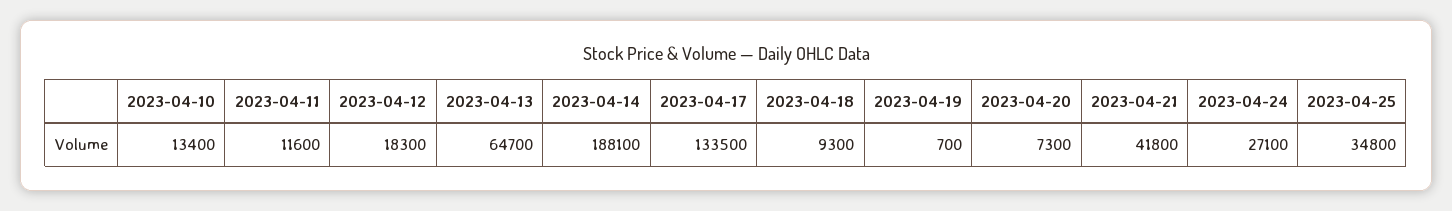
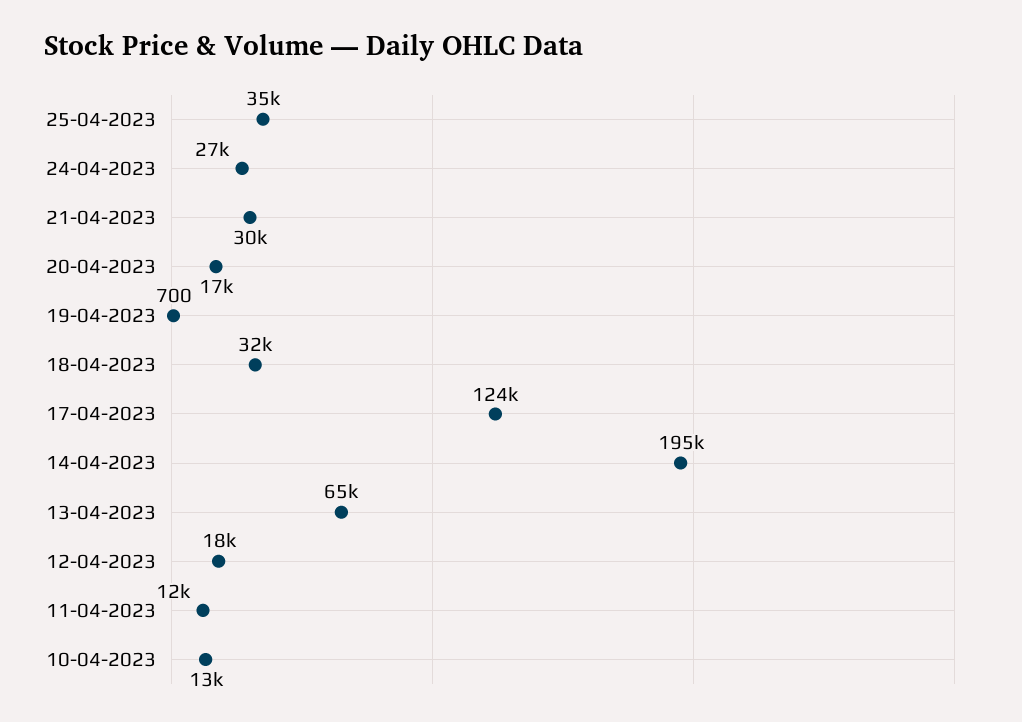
  {
    "2023-04-10": 13400,
    "2023-04-11": 11600,
    "2023-04-12": 18300,
    "2023-04-13": 64700,
-   "2023-04-14": 188100,
+   "2023-04-14": 195000,
-   "2023-04-17": 133500,
+   "2023-04-17": 124000,
-   "2023-04-18": 9300,
+   "2023-04-18": 32000,
    "2023-04-19": 700,
-   "2023-04-20": 7300,
+   "2023-04-20": 17000,
-   "2023-04-21": 41800,
+   "2023-04-21": 30000,
    "2023-04-24": 27100,
    "2023-04-25": 34800
  }

